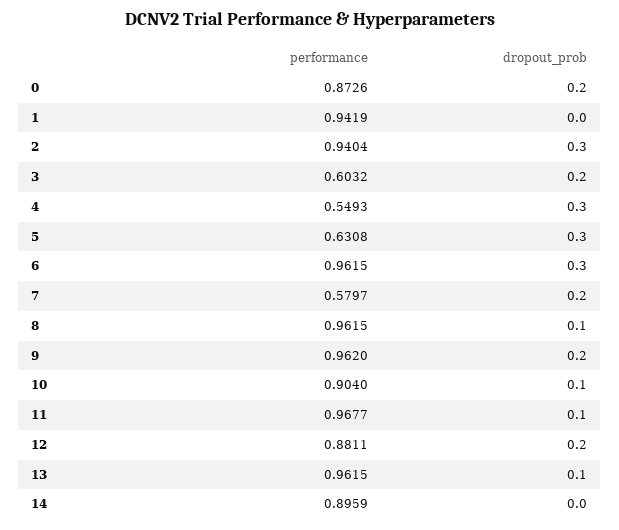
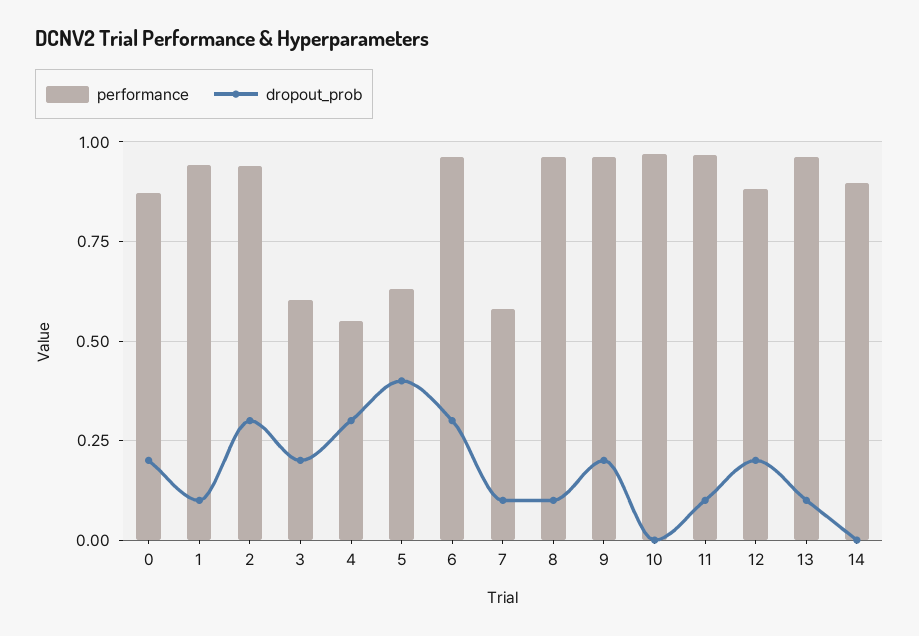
  {
    "performance": {
      "0": 0.8726,
      "1": 0.9419,
      "2": 0.9404,
      "3": 0.6032,
      "4": 0.5493,
      "5": 0.6308,
      "6": 0.9615,
      "7": 0.5797,
      "8": 0.9615,
      "9": 0.962,
-     "10": 0.904,
+     "10": 0.975,
      "11": 0.9677,
      "12": 0.8811,
      "13": 0.9615,
      "14": 0.8959
    },
    "dropout_prob": {
      "0": 0.2,
-     "1": 0,
+     "1": 0.1,
      "2": 0.3,
      "3": 0.2,
      "4": 0.3,
-     "5": 0.3,
+     "5": 0.4,
      "6": 0.3,
-     "7": 0.2,
+     "7": 0.1,
      "8": 0.1,
      "9": 0.2,
-     "10": 0.1,
+     "10": 0,
      "11": 0.1,
      "12": 0.2,
      "13": 0.1,
      "14": 0
    }
  }

